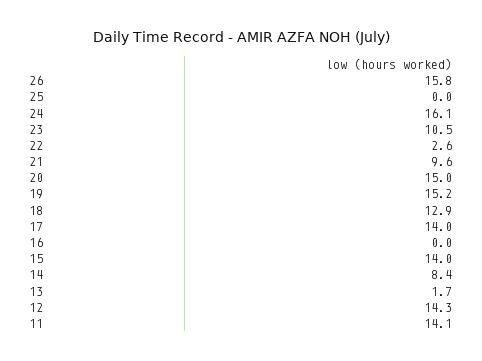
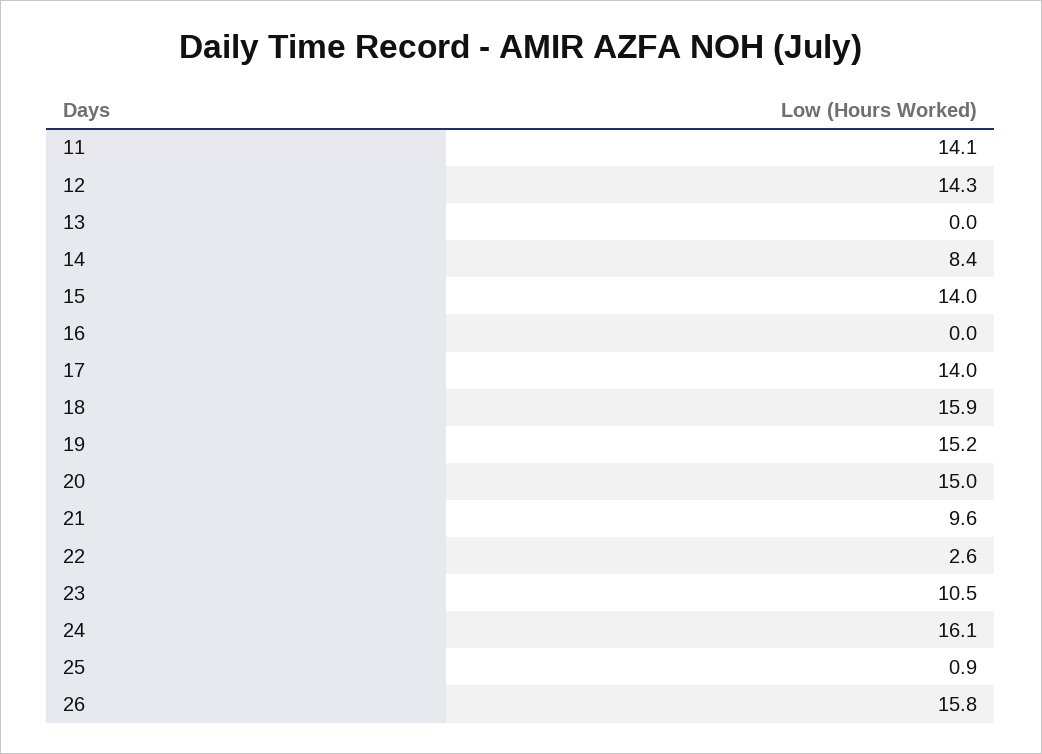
  {
    "26": 15.8,
-   "25": 0,
+   "25": 0.9,
    "24": 16.1,
    "23": 10.5,
    "22": 2.6,
    "21": 9.6,
    "20": 15,
    "19": 15.2,
-   "18": 12.9,
+   "18": 15.9,
    "17": 14,
    "16": 0,
    "15": 14,
    "14": 8.4,
-   "13": 1.7,
+   "13": 0,
    "12": 14.3,
    "11": 14.1
  }

